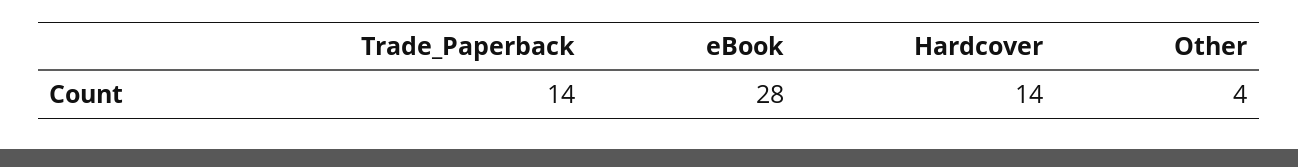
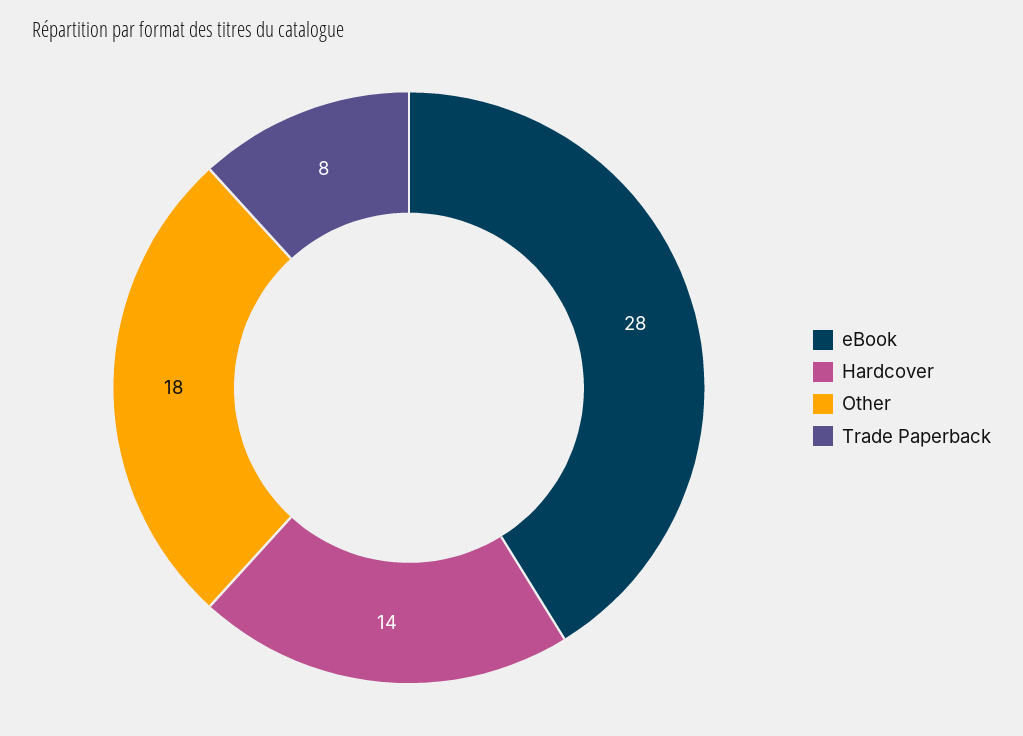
  {
-   "Trade_Paperback": 14,
+   "Trade_Paperback": 8,
    "eBook": 28,
    "Hardcover": 14,
-   "Other": 4
+   "Other": 18
  }

